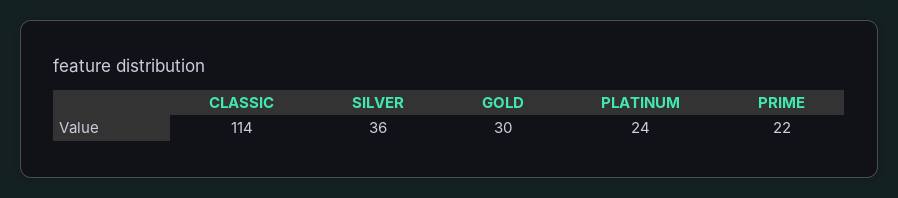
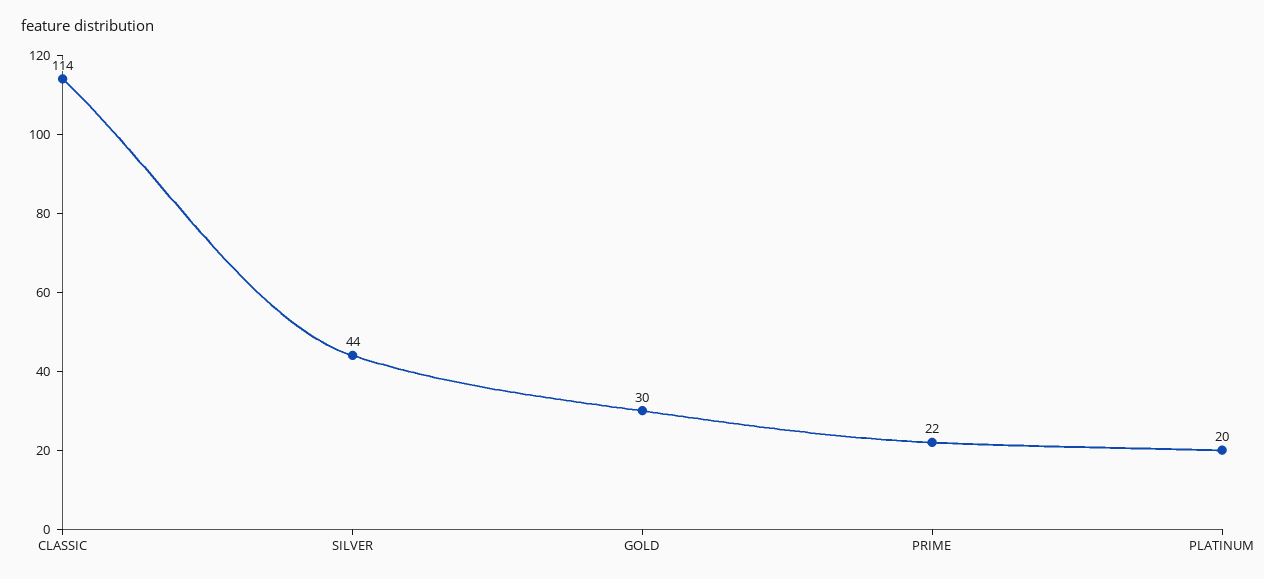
  {
    "CLASSIC": 114,
-   "SILVER": 36,
+   "SILVER": 44,
    "GOLD": 30,
-   "PLATINUM": 24,
+   "PLATINUM": 20,
    "PRIME": 22
  }

